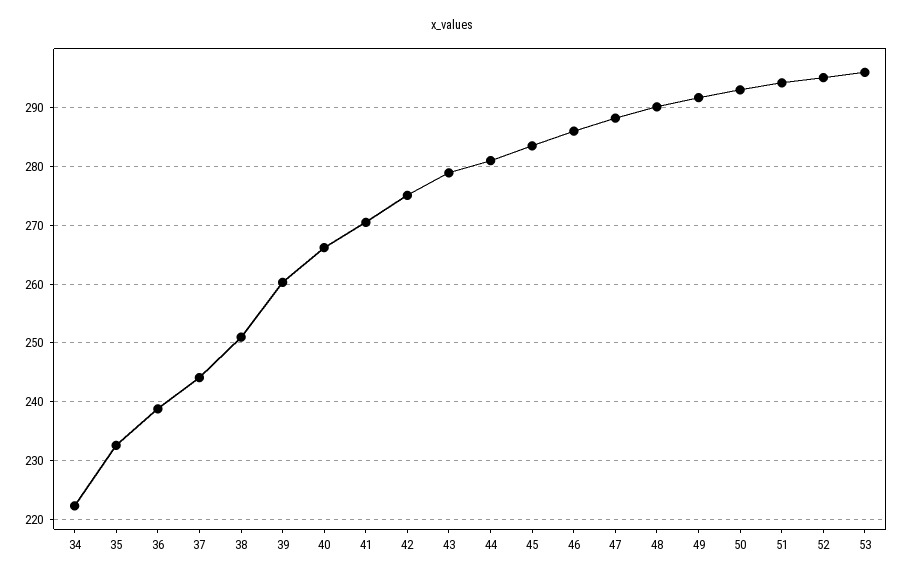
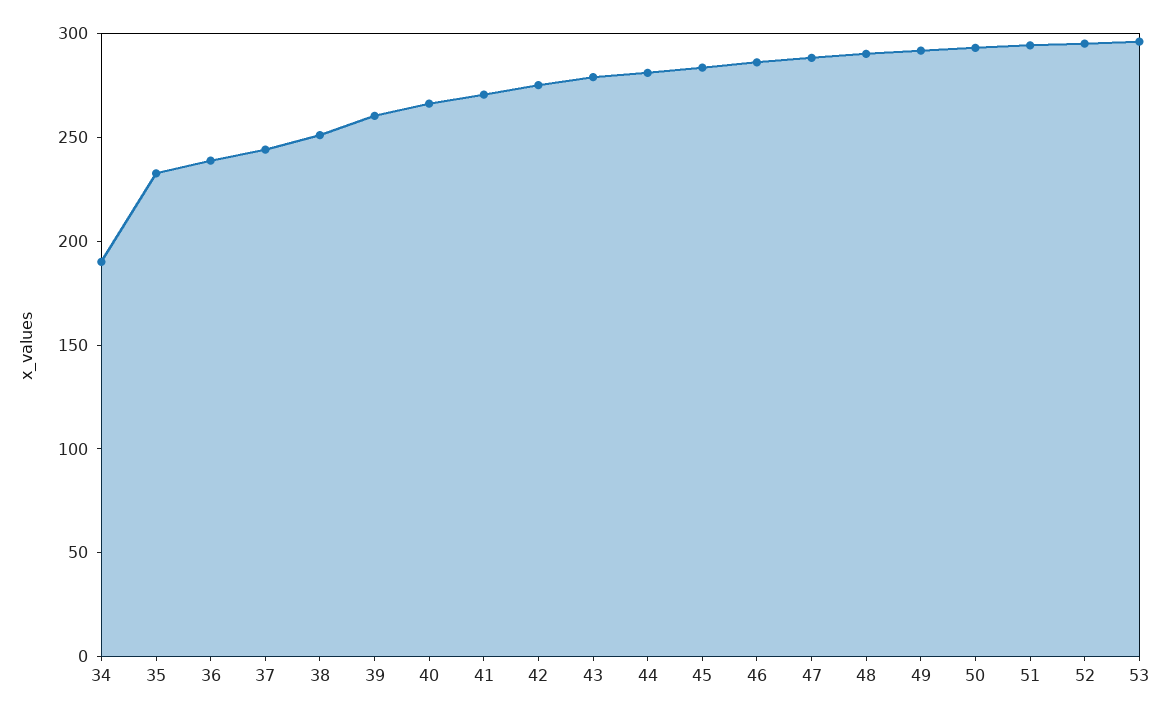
  {
-   "34": 222,
+   "34": 190,
    "35": 232,
    "36": 238,
    "37": 244,
    "38": 252,
    "39": 260,
    "40": 266,
    "41": 270,
    "42": 276,
    "43": 278,
    "44": 282,
    "45": 284,
    "46": 286,
    "47": 288,
    "48": 290,
    "49": 292,
    "50": 294,
    "51": 294,
    "52": 296,
    "53": 296
  }

